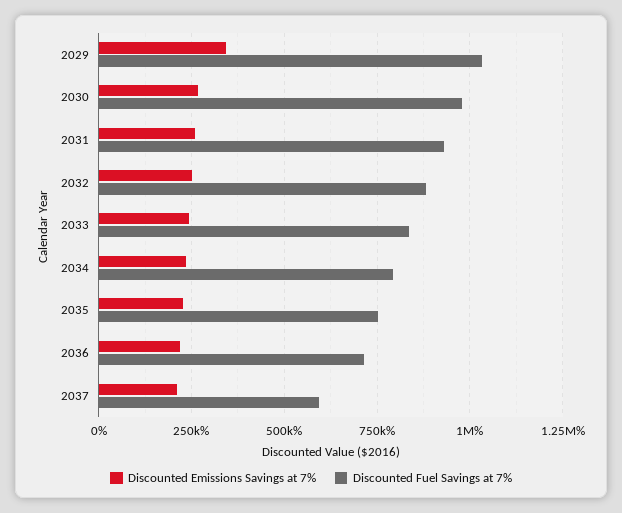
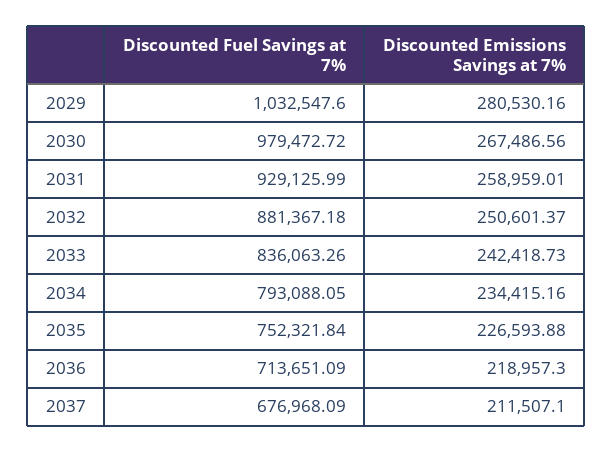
  {
    "Discounted Emissions Savings at 7%": {
-     "2029": 350000,
+     "2029": 280530.16,
      "2030": 267486.56,
      "2031": 258959.01,
      "2032": 250601.37,
      "2033": 242418.73,
      "2034": 234415.16,
      "2035": 226593.88,
      "2036": 218957.3,
      "2037": 211507.1
    },
    "Discounted Fuel Savings at 7%": {
      "2029": 1032547.6,
      "2030": 979472.72,
      "2031": 929125.99,
      "2032": 881367.18,
      "2033": 836063.26,
      "2034": 793088.05,
      "2035": 752321.84,
      "2036": 713651.09,
-     "2037": 600000
+     "2037": 676968.09
    }
  }

